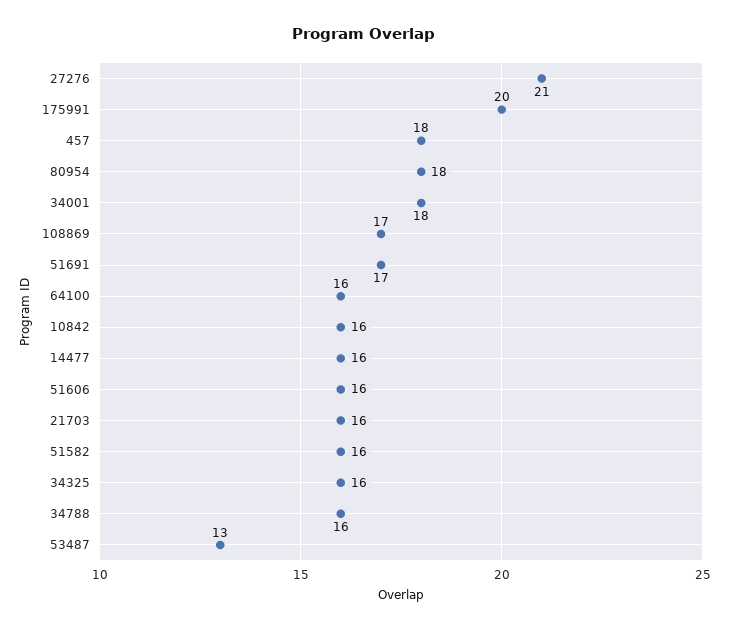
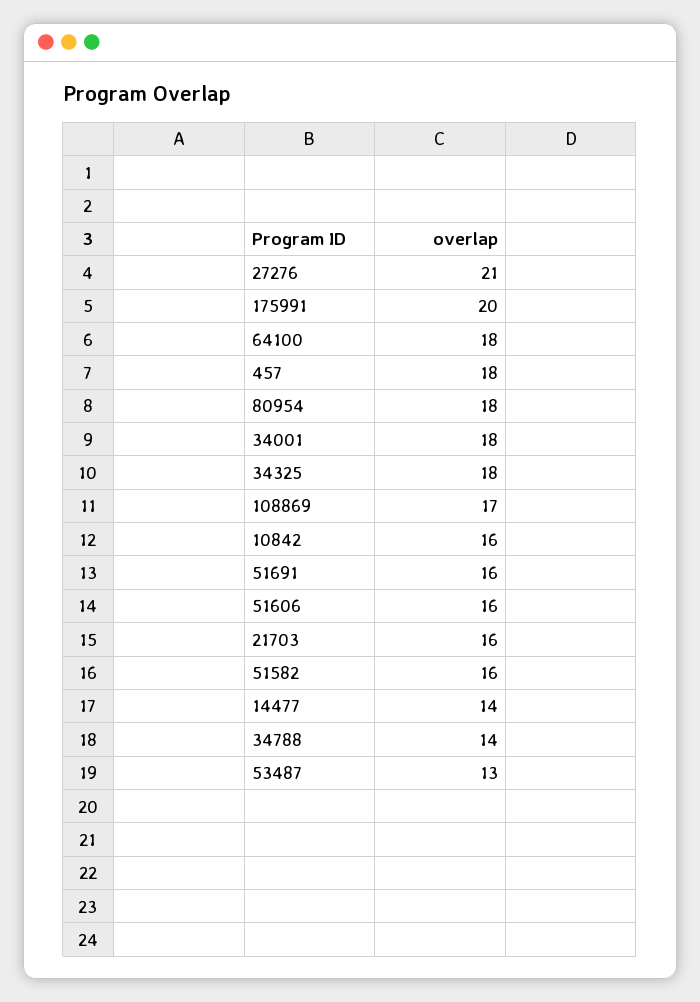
  {
    "27276": 21,
    "175991": 20,
    "457": 18,
    "80954": 18,
    "34001": 18,
    "108869": 17,
-   "51691": 17,
+   "51691": 16,
-   "64100": 16,
+   "64100": 18,
    "10842": 16,
-   "14477": 16,
+   "14477": 14,
    "51606": 16,
    "21703": 16,
    "51582": 16,
-   "34325": 16,
+   "34325": 18,
-   "34788": 16,
+   "34788": 14,
    "53487": 13
  }

